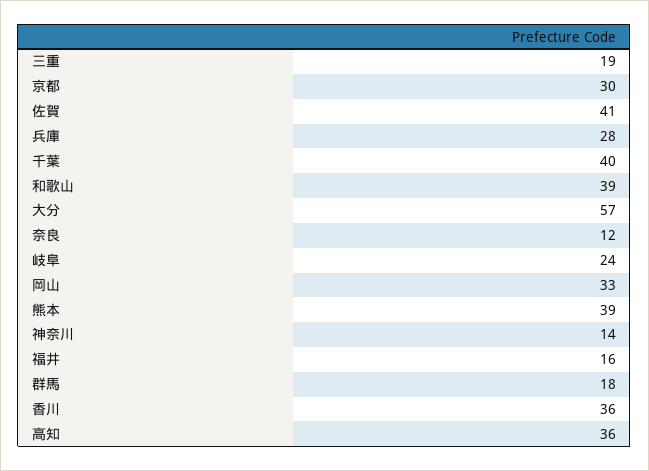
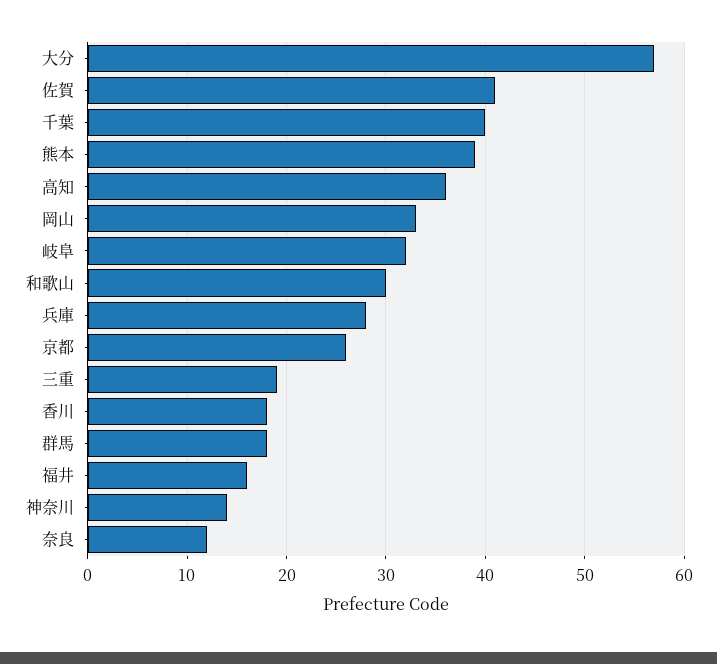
  {
    "三重": 19,
-   "京都": 30,
+   "京都": 26,
    "佐賀": 41,
    "兵庫": 28,
    "千葉": 40,
-   "和歌山": 39,
+   "和歌山": 30,
    "大分": 57,
    "奈良": 12,
-   "岐阜": 24,
+   "岐阜": 32,
    "岡山": 33,
    "熊本": 39,
    "神奈川": 14,
    "福井": 16,
    "群馬": 18,
-   "香川": 36,
+   "香川": 18,
    "高知": 36
  }

